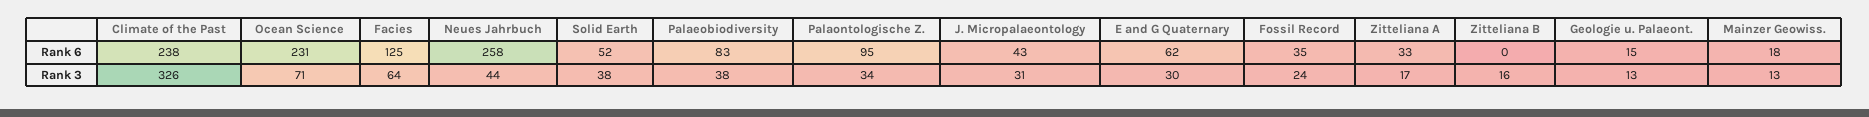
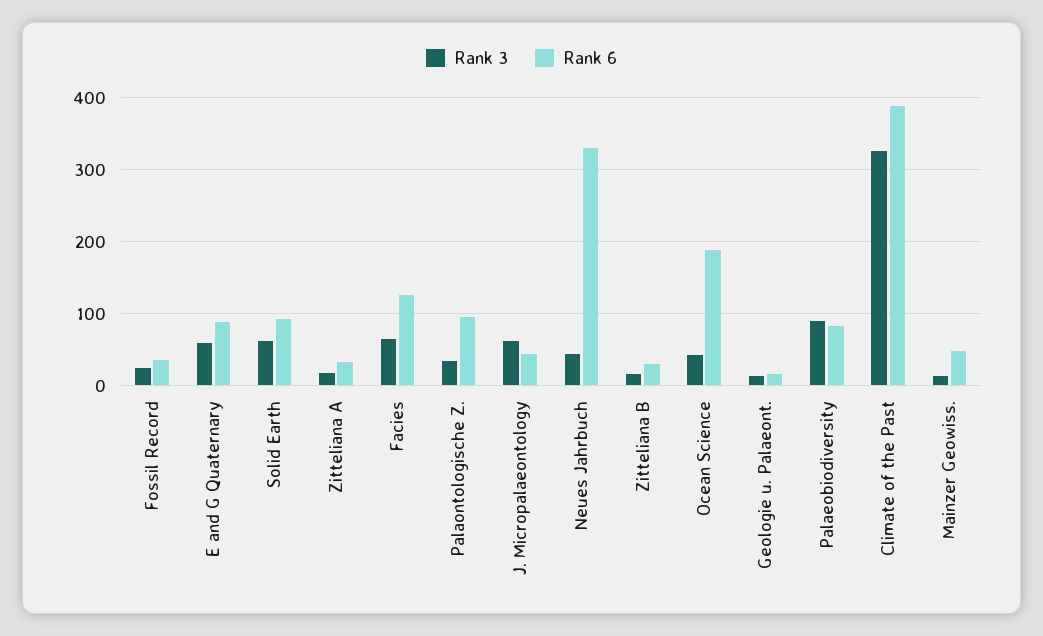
  {
    "Rank 6": {
-     "Climate of the Past": 238,
+     "Climate of the Past": 390,
-     "Ocean Science": 231,
+     "Ocean Science": 190,
      "Facies": 125,
-     "Neues Jahrbuch": 258,
+     "Neues Jahrbuch": 330,
-     "Solid Earth": 52,
+     "Solid Earth": 90,
      "Palaeobiodiversity": 83,
      "Palaontologische Z.": 95,
      "J. Micropalaeontology": 43,
-     "E and G Quaternary": 62,
+     "E and G Quaternary": 90,
      "Fossil Record": 35,
      "Zitteliana A": 33,
-     "Zitteliana B": 0,
+     "Zitteliana B": 30,
      "Geologie u. Palaeont.": 15,
-     "Mainzer Geowiss.": 18
+     "Mainzer Geowiss.": 50
    },
    "Rank 3": {
      "Climate of the Past": 326,
-     "Ocean Science": 71,
+     "Ocean Science": 40,
      "Facies": 64,
      "Neues Jahrbuch": 44,
-     "Solid Earth": 38,
+     "Solid Earth": 60,
-     "Palaeobiodiversity": 38,
+     "Palaeobiodiversity": 90,
      "Palaontologische Z.": 34,
-     "J. Micropalaeontology": 31,
+     "J. Micropalaeontology": 60,
-     "E and G Quaternary": 30,
+     "E and G Quaternary": 60,
      "Fossil Record": 24,
      "Zitteliana A": 17,
      "Zitteliana B": 16,
      "Geologie u. Palaeont.": 13,
      "Mainzer Geowiss.": 13
    }
  }

